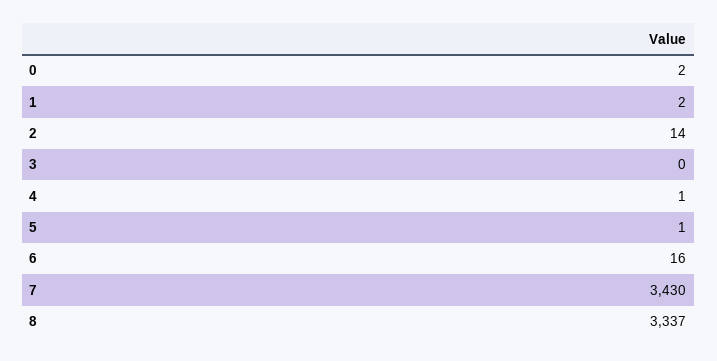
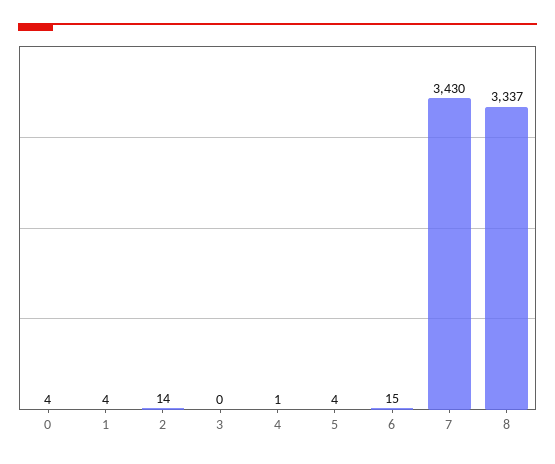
  {
-   "0": 2,
+   "0": 4,
-   "1": 2,
+   "1": 4,
    "2": 14,
    "3": 0,
    "4": 1,
-   "5": 1,
+   "5": 4,
-   "6": 16,
+   "6": 15,
    "7": 3430,
    "8": 3337
  }

